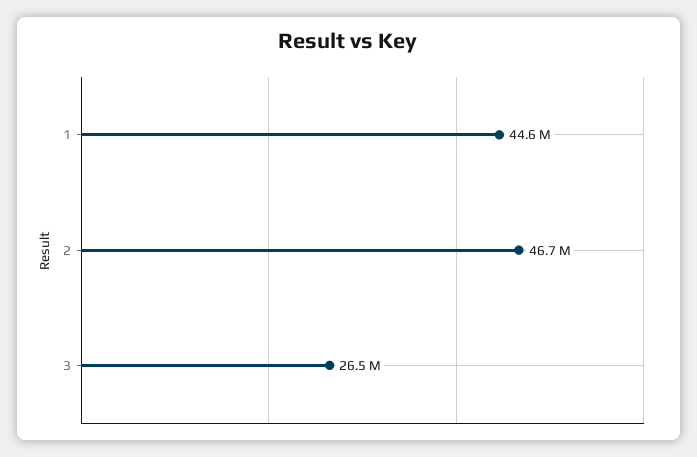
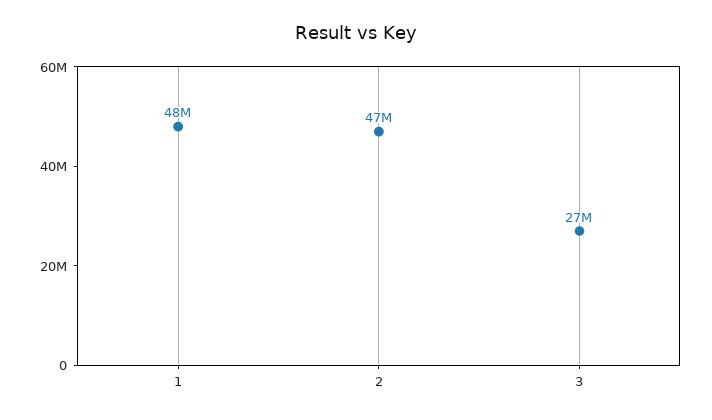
  {
-   "1": 44600000,
+   "1": 48000000,
    "2": 46700000,
    "3": 26500000
  }

